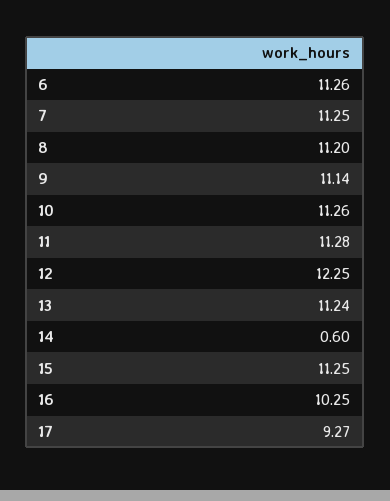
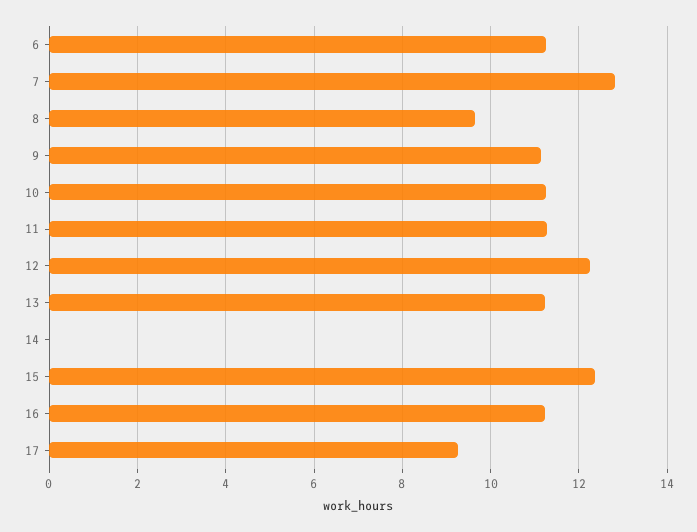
  {
    "6": 11.26,
-   "7": 11.25,
+   "7": 12.8,
-   "8": 11.2,
+   "8": 9.6,
    "9": 11.14,
    "10": 11.26,
    "11": 11.28,
    "12": 12.25,
    "13": 11.24,
-   "14": 0.6,
+   "14": 0,
-   "15": 11.25,
+   "15": 12.4,
-   "16": 10.25,
+   "16": 11.2,
    "17": 9.27
  }

